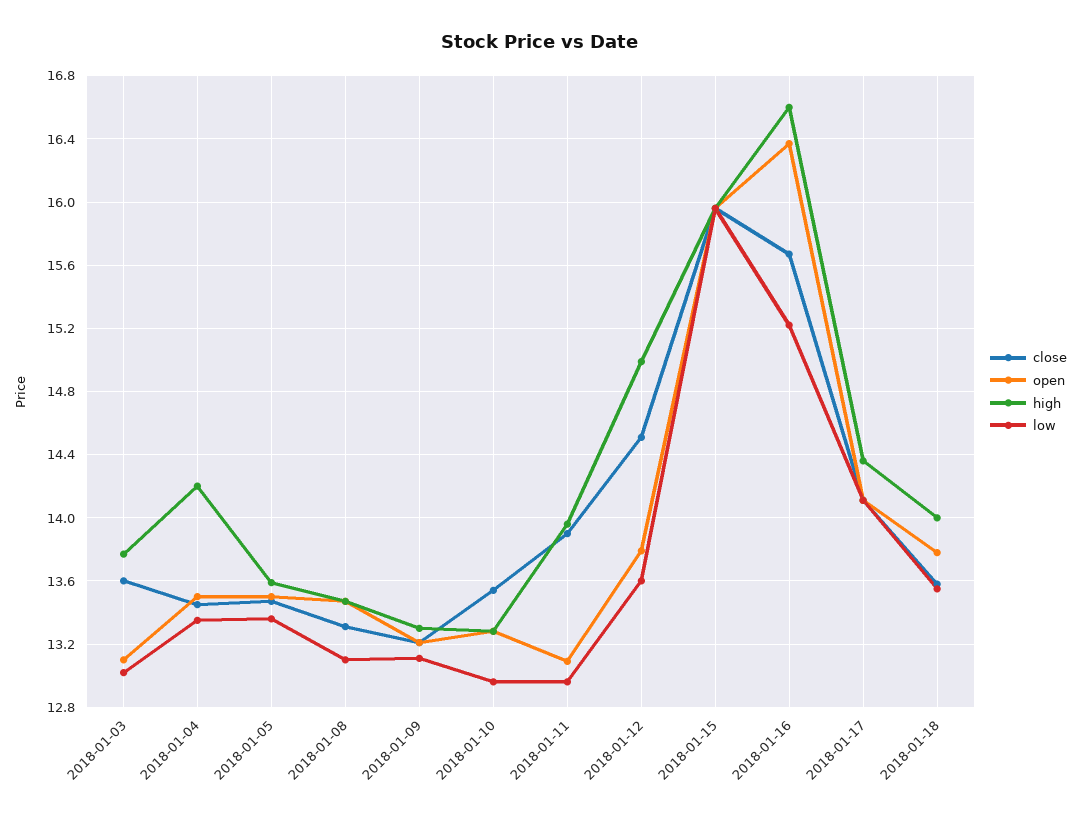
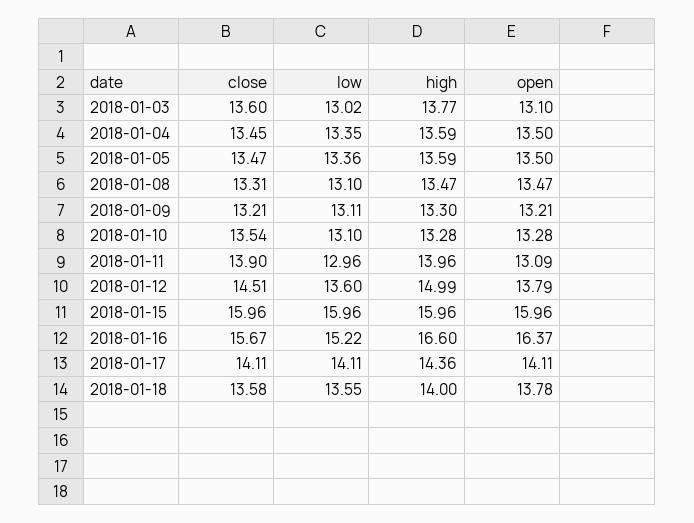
  {
    "close": {
      "2018-01-03": 13.6,
      "2018-01-04": 13.45,
      "2018-01-05": 13.47,
      "2018-01-08": 13.31,
      "2018-01-09": 13.21,
      "2018-01-10": 13.54,
      "2018-01-11": 13.9,
      "2018-01-12": 14.51,
      "2018-01-15": 15.96,
      "2018-01-16": 15.67,
      "2018-01-17": 14.11,
      "2018-01-18": 13.58
    },
    "open": {
      "2018-01-03": 13.1,
      "2018-01-04": 13.5,
      "2018-01-05": 13.5,
      "2018-01-08": 13.47,
      "2018-01-09": 13.21,
      "2018-01-10": 13.28,
      "2018-01-11": 13.09,
      "2018-01-12": 13.79,
      "2018-01-15": 15.96,
      "2018-01-16": 16.37,
      "2018-01-17": 14.11,
      "2018-01-18": 13.78
    },
    "high": {
      "2018-01-03": 13.77,
-     "2018-01-04": 14.2,
+     "2018-01-04": 13.59,
      "2018-01-05": 13.59,
      "2018-01-08": 13.47,
      "2018-01-09": 13.3,
      "2018-01-10": 13.28,
      "2018-01-11": 13.96,
      "2018-01-12": 14.99,
      "2018-01-15": 15.96,
      "2018-01-16": 16.6,
      "2018-01-17": 14.36,
      "2018-01-18": 14
    },
    "low": {
      "2018-01-03": 13.02,
      "2018-01-04": 13.35,
      "2018-01-05": 13.36,
      "2018-01-08": 13.1,
      "2018-01-09": 13.11,
-     "2018-01-10": 12.95,
+     "2018-01-10": 13.1,
      "2018-01-11": 12.96,
      "2018-01-12": 13.6,
      "2018-01-15": 15.96,
      "2018-01-16": 15.22,
      "2018-01-17": 14.11,
      "2018-01-18": 13.55
    }
  }

